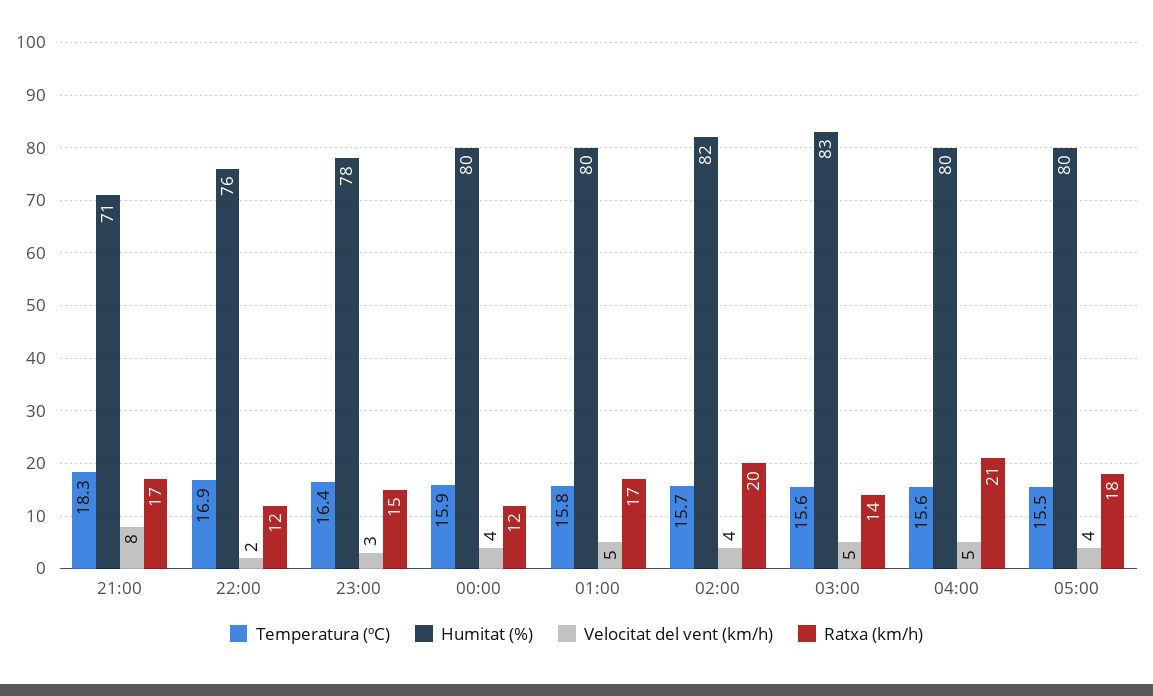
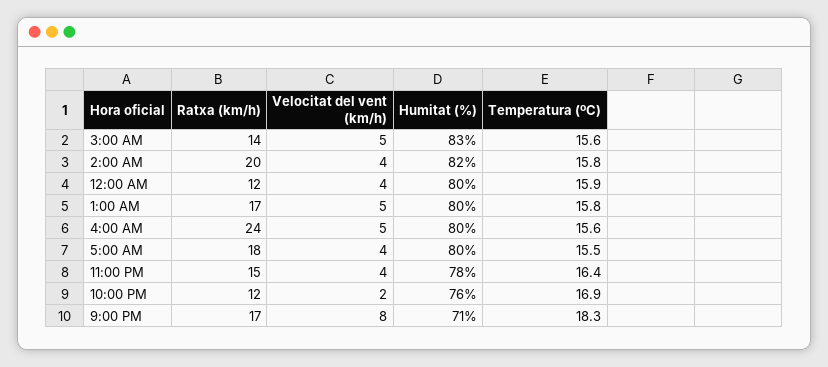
  {
    "Temperatura (ºC)": {
      "21:00": 18.3,
      "22:00": 16.9,
      "23:00": 16.4,
      "00:00": 15.9,
      "01:00": 15.8,
-     "02:00": 15.7,
+     "02:00": 15.8,
      "03:00": 15.6,
      "04:00": 15.6,
      "05:00": 15.5
    },
    "Humitat (%)": {
      "21:00": 71,
      "22:00": 76,
      "23:00": 78,
      "00:00": 80,
      "01:00": 80,
      "02:00": 82,
      "03:00": 83,
      "04:00": 80,
      "05:00": 80
    },
    "Velocitat del vent (km/h)": {
      "21:00": 8,
      "22:00": 2,
-     "23:00": 3,
+     "23:00": 4,
      "00:00": 4,
      "01:00": 5,
      "02:00": 4,
      "03:00": 5,
      "04:00": 5,
      "05:00": 4
    },
    "Ratxa (km/h)": {
      "21:00": 17,
      "22:00": 12,
      "23:00": 15,
      "00:00": 12,
      "01:00": 17,
      "02:00": 20,
      "03:00": 14,
-     "04:00": 21,
+     "04:00": 24,
      "05:00": 18
    }
  }

